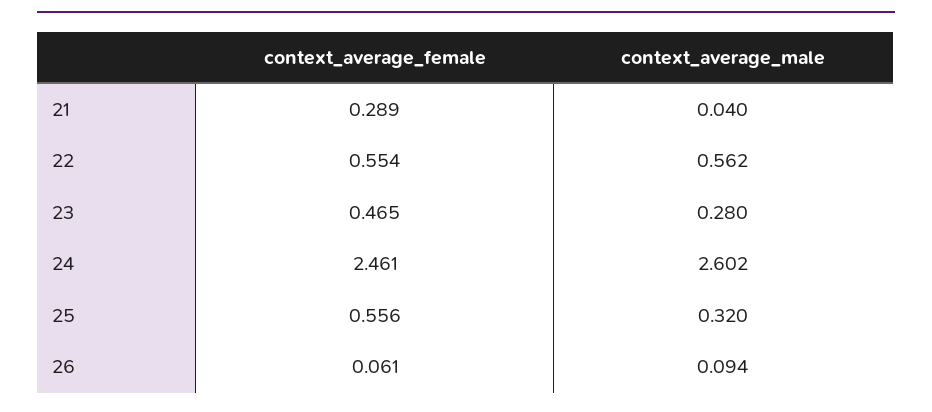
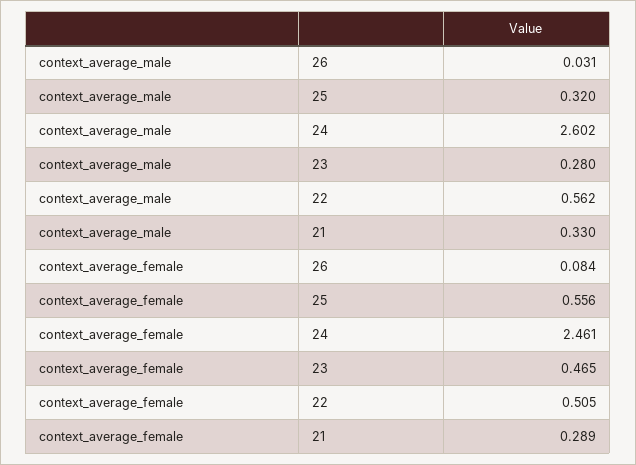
  {
    "context_average_female": {
      "21": 0.289,
-     "22": 0.554,
+     "22": 0.505,
      "23": 0.465,
      "24": 2.461,
      "25": 0.556,
-     "26": 0.061
+     "26": 0.084
    },
    "context_average_male": {
-     "21": 0.04,
+     "21": 0.33,
      "22": 0.562,
      "23": 0.28,
      "24": 2.602,
      "25": 0.32,
-     "26": 0.094
+     "26": 0.031
    }
  }

